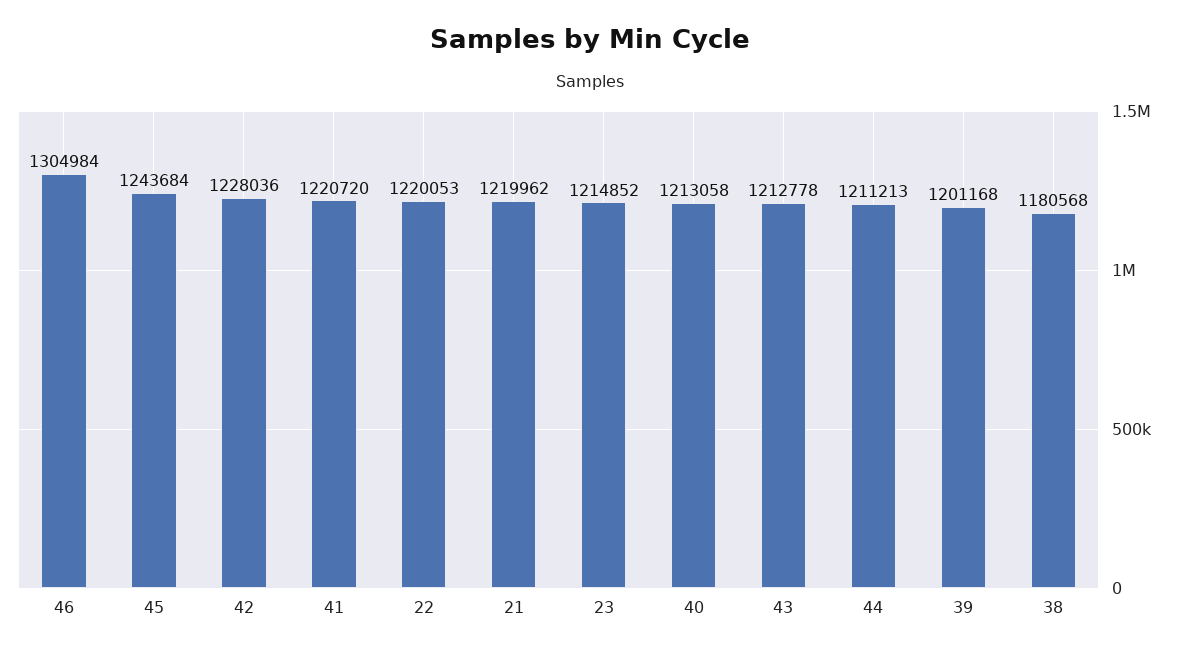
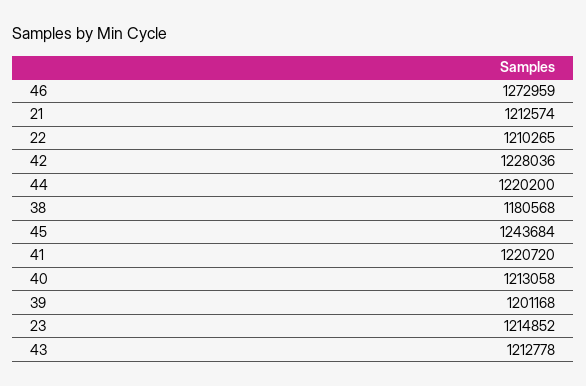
  {
-   "46": 1304984,
+   "46": 1272959,
    "45": 1243684,
    "42": 1228036,
    "41": 1220720,
-   "22": 1220053,
+   "22": 1210265,
-   "21": 1219962,
+   "21": 1212574,
    "23": 1214852,
    "40": 1213058,
    "43": 1212778,
-   "44": 1211213,
+   "44": 1220200,
    "39": 1201168,
    "38": 1180568
  }

